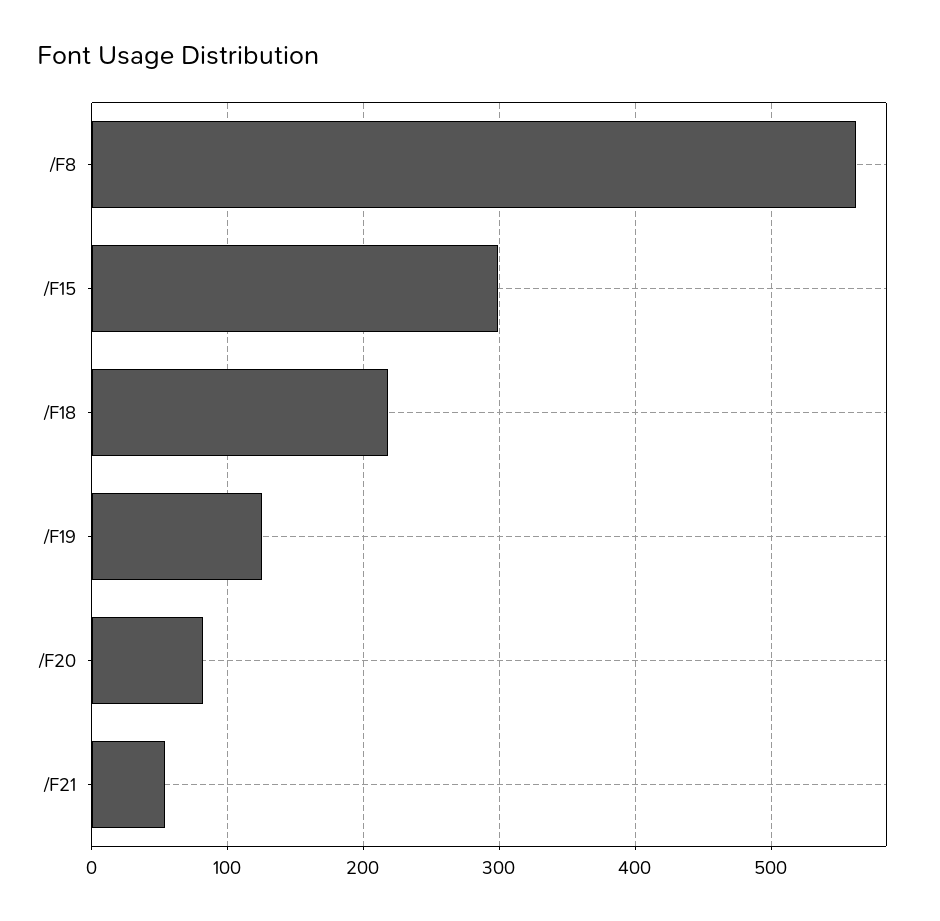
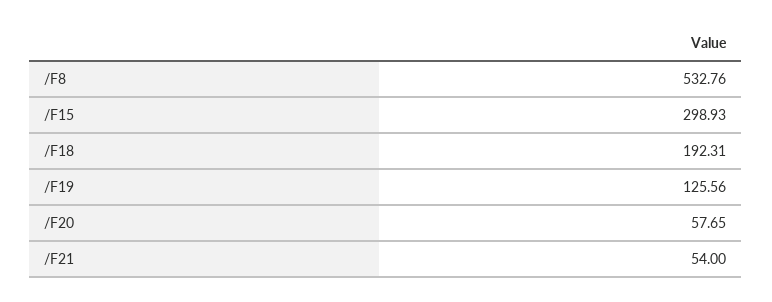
  {
-   "/F8": 560,
+   "/F8": 532.76,
    "/F15": 298.93,
-   "/F18": 220,
+   "/F18": 192.31,
    "/F19": 125.56,
-   "/F20": 80,
+   "/F20": 57.65,
    "/F21": 54
  }

